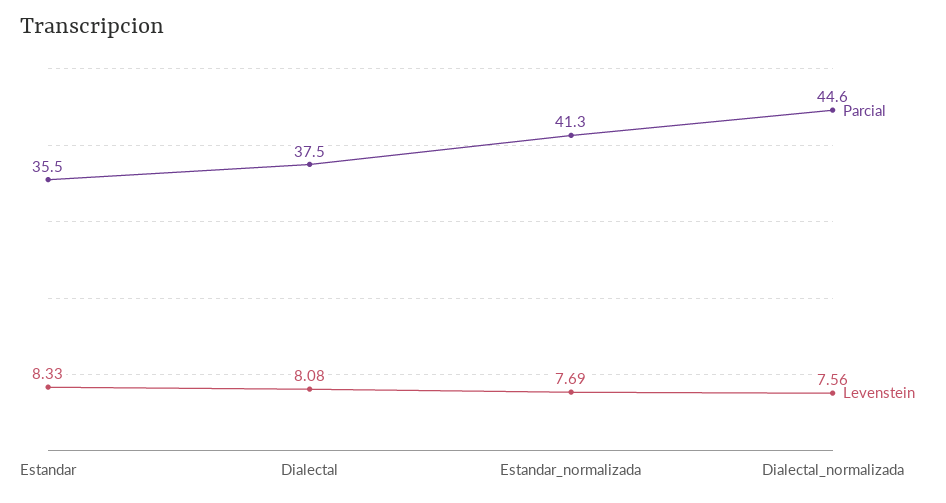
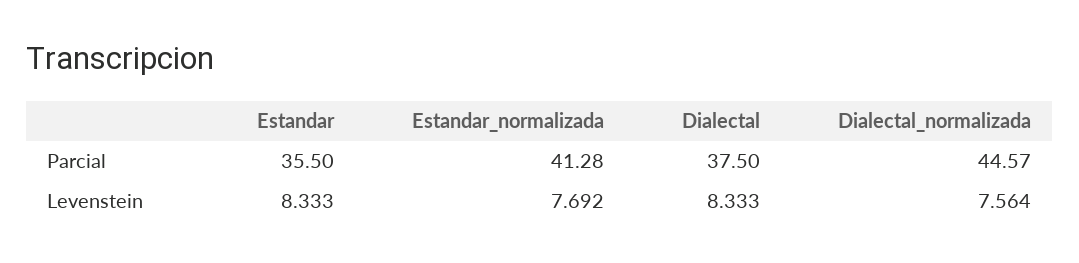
  {
    "Parcial": {
      "Estandar": 35.5,
      "Dialectal": 37.5,
      "Estandar_normalizada": 41.28,
      "Dialectal_normalizada": 44.57
    },
    "Levenstein": {
      "Estandar": 8.333,
-     "Dialectal": 8.08,
+     "Dialectal": 8.333,
      "Estandar_normalizada": 7.692,
      "Dialectal_normalizada": 7.564
    }
  }

